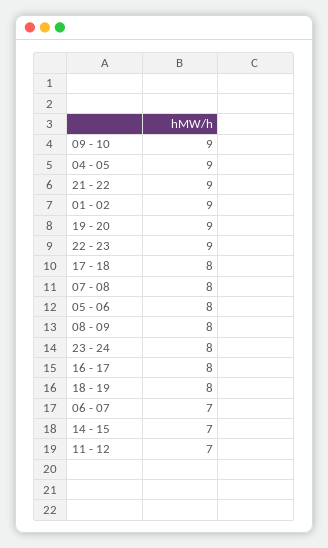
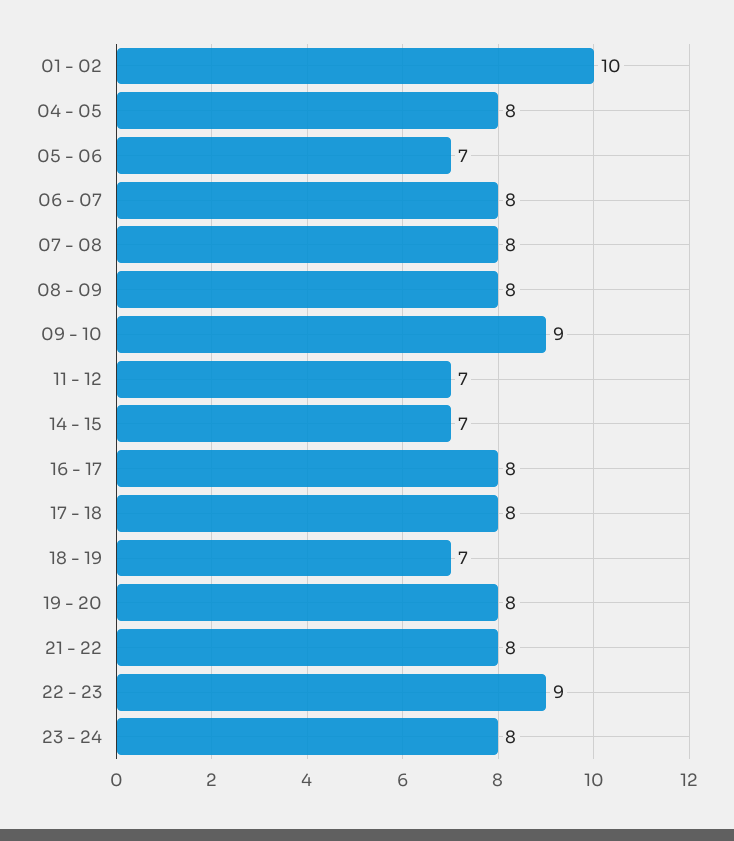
  {
    "09 - 10": 9,
-   "04 - 05": 9,
+   "04 - 05": 8,
-   "21 - 22": 9,
+   "21 - 22": 8,
-   "01 - 02": 9,
+   "01 - 02": 10,
-   "19 - 20": 9,
+   "19 - 20": 8,
    "22 - 23": 9,
    "17 - 18": 8,
    "07 - 08": 8,
-   "05 - 06": 8,
+   "05 - 06": 7,
    "08 - 09": 8,
    "23 - 24": 8,
    "16 - 17": 8,
-   "18 - 19": 8,
+   "18 - 19": 7,
-   "06 - 07": 7,
+   "06 - 07": 8,
    "14 - 15": 7,
    "11 - 12": 7
  }

